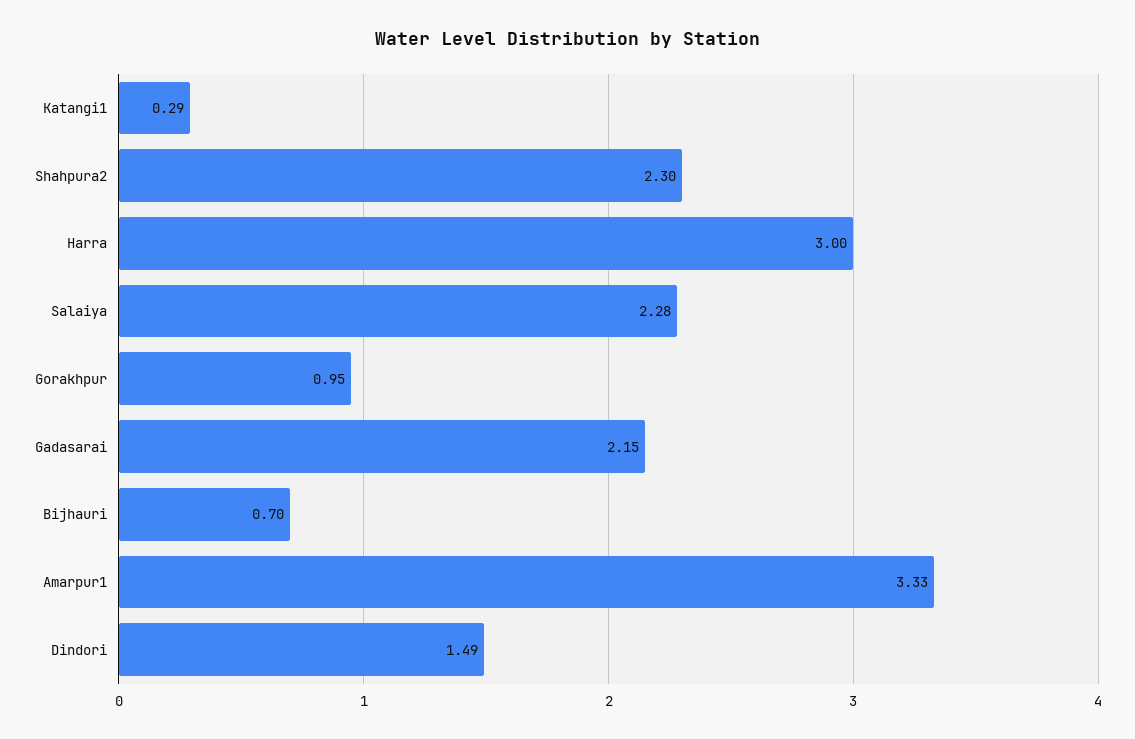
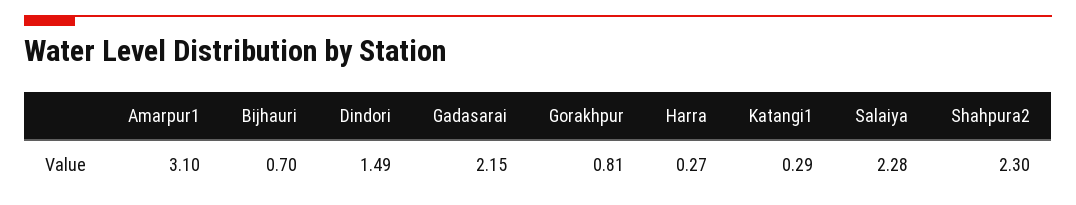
  {
    "Katangi1": 0.29,
    "Shahpura2": 2.3,
-   "Harra": 3,
+   "Harra": 0.27,
    "Salaiya": 2.28,
-   "Gorakhpur": 0.95,
+   "Gorakhpur": 0.81,
    "Gadasarai": 2.15,
    "Bijhauri": 0.7,
-   "Amarpur1": 3.33,
+   "Amarpur1": 3.1,
    "Dindori": 1.49
  }

